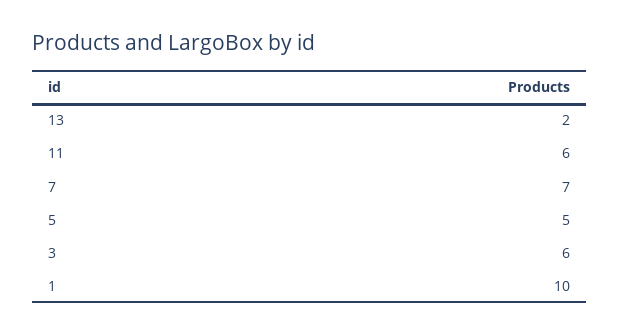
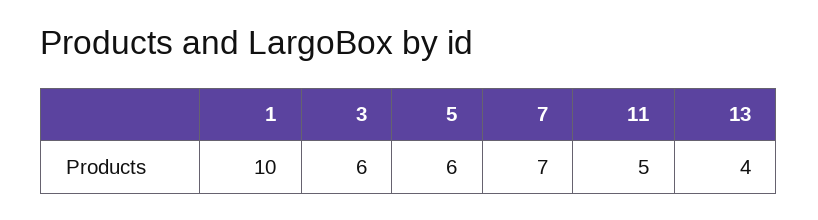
  {
-   "13": 2,
+   "13": 4,
-   "11": 6,
+   "11": 5,
    "7": 7,
-   "5": 5,
+   "5": 6,
    "3": 6,
    "1": 10
  }

